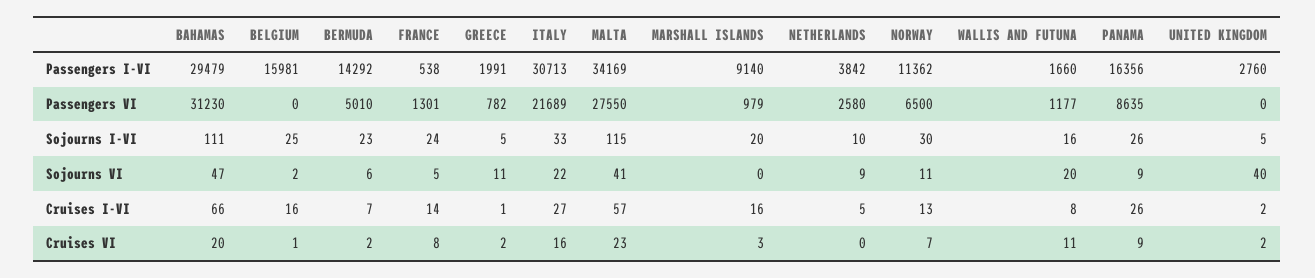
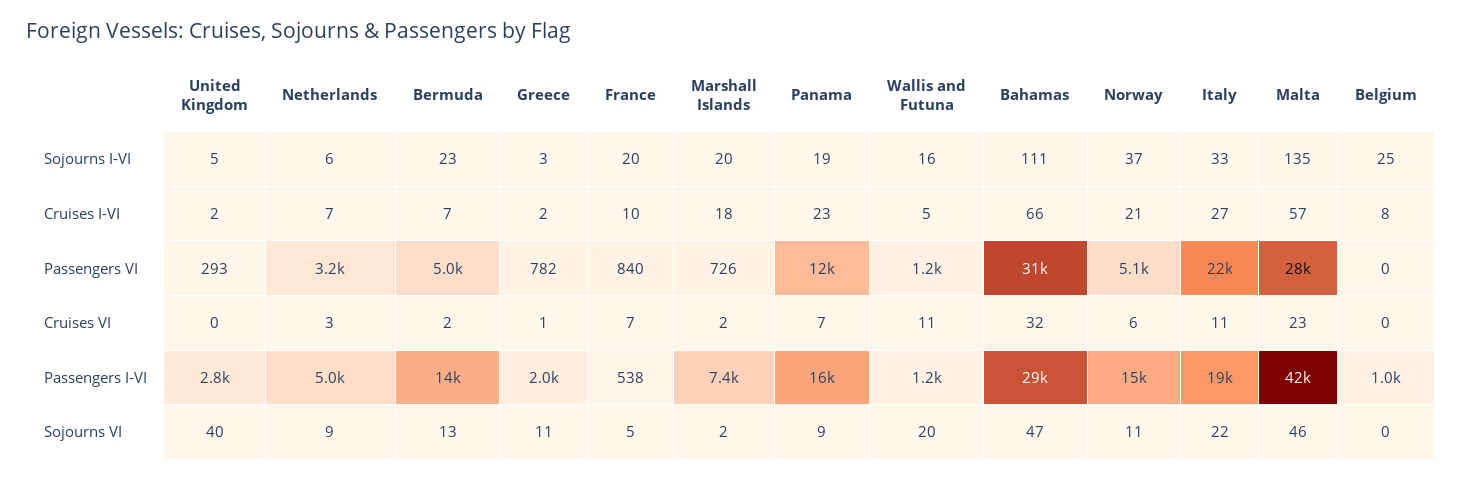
  {
    "BAHAMAS": {
      "Passengers I-VI": 29479,
      "Passengers VI": 31230,
      "Sojourns I-VI": 111,
      "Sojourns VI": 47,
      "Cruises I-VI": 66,
-     "Cruises VI": 20
+     "Cruises VI": 32
    },
    "BELGIUM": {
-     "Passengers I-VI": 15981,
+     "Passengers I-VI": 1000,
      "Passengers VI": 0,
      "Sojourns I-VI": 25,
-     "Sojourns VI": 2,
+     "Sojourns VI": 0,
-     "Cruises I-VI": 16,
+     "Cruises I-VI": 8,
-     "Cruises VI": 1
+     "Cruises VI": 0
    },
    "BERMUDA": {
      "Passengers I-VI": 14292,
      "Passengers VI": 5010,
      "Sojourns I-VI": 23,
-     "Sojourns VI": 6,
+     "Sojourns VI": 13,
      "Cruises I-VI": 7,
      "Cruises VI": 2
    },
    "FRANCE": {
      "Passengers I-VI": 538,
-     "Passengers VI": 1301,
+     "Passengers VI": 840,
-     "Sojourns I-VI": 24,
+     "Sojourns I-VI": 20,
      "Sojourns VI": 5,
-     "Cruises I-VI": 14,
+     "Cruises I-VI": 10,
-     "Cruises VI": 8
+     "Cruises VI": 7
    },
    "GREECE": {
      "Passengers I-VI": 1991,
      "Passengers VI": 782,
-     "Sojourns I-VI": 5,
+     "Sojourns I-VI": 3,
      "Sojourns VI": 11,
-     "Cruises I-VI": 1,
+     "Cruises I-VI": 2,
-     "Cruises VI": 2
+     "Cruises VI": 1
    },
    "ITALY": {
-     "Passengers I-VI": 30713,
+     "Passengers I-VI": 19000,
      "Passengers VI": 21689,
      "Sojourns I-VI": 33,
      "Sojourns VI": 22,
      "Cruises I-VI": 27,
-     "Cruises VI": 16
+     "Cruises VI": 11
    },
    "MALTA": {
-     "Passengers I-VI": 34169,
+     "Passengers I-VI": 42000,
      "Passengers VI": 27550,
-     "Sojourns I-VI": 115,
+     "Sojourns I-VI": 135,
-     "Sojourns VI": 41,
+     "Sojourns VI": 46,
      "Cruises I-VI": 57,
      "Cruises VI": 23
    },
    "MARSHALL ISLANDS": {
-     "Passengers I-VI": 9140,
+     "Passengers I-VI": 7400,
-     "Passengers VI": 979,
+     "Passengers VI": 726,
      "Sojourns I-VI": 20,
-     "Sojourns VI": 0,
+     "Sojourns VI": 2,
-     "Cruises I-VI": 16,
+     "Cruises I-VI": 18,
-     "Cruises VI": 3
+     "Cruises VI": 2
    },
    "NETHERLANDS": {
-     "Passengers I-VI": 3842,
+     "Passengers I-VI": 5000,
-     "Passengers VI": 2580,
+     "Passengers VI": 3200,
-     "Sojourns I-VI": 10,
+     "Sojourns I-VI": 6,
      "Sojourns VI": 9,
-     "Cruises I-VI": 5,
+     "Cruises I-VI": 7,
-     "Cruises VI": 0
+     "Cruises VI": 3
    },
    "NORWAY": {
-     "Passengers I-VI": 11362,
+     "Passengers I-VI": 15000,
-     "Passengers VI": 6500,
+     "Passengers VI": 5100,
-     "Sojourns I-VI": 30,
+     "Sojourns I-VI": 37,
      "Sojourns VI": 11,
-     "Cruises I-VI": 13,
+     "Cruises I-VI": 21,
-     "Cruises VI": 7
+     "Cruises VI": 6
    },
    "WALLIS AND FUTUNA": {
-     "Passengers I-VI": 1660,
+     "Passengers I-VI": 1200,
      "Passengers VI": 1177,
      "Sojourns I-VI": 16,
      "Sojourns VI": 20,
-     "Cruises I-VI": 8,
+     "Cruises I-VI": 5,
      "Cruises VI": 11
    },
    "PANAMA": {
      "Passengers I-VI": 16356,
-     "Passengers VI": 8635,
+     "Passengers VI": 12000,
-     "Sojourns I-VI": 26,
+     "Sojourns I-VI": 19,
      "Sojourns VI": 9,
-     "Cruises I-VI": 26,
+     "Cruises I-VI": 23,
-     "Cruises VI": 9
+     "Cruises VI": 7
    },
    "UNITED KINGDOM": {
      "Passengers I-VI": 2760,
-     "Passengers VI": 0,
+     "Passengers VI": 293,
      "Sojourns I-VI": 5,
      "Sojourns VI": 40,
      "Cruises I-VI": 2,
-     "Cruises VI": 2
+     "Cruises VI": 0
    }
  }

